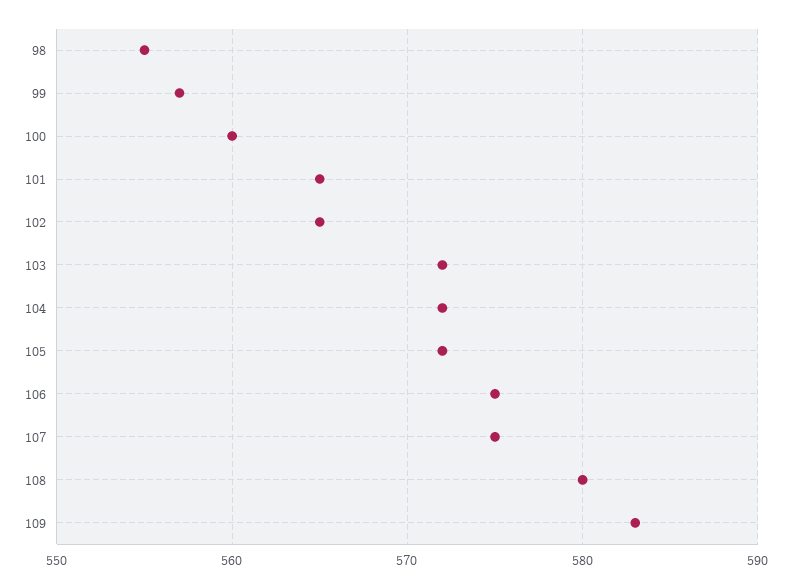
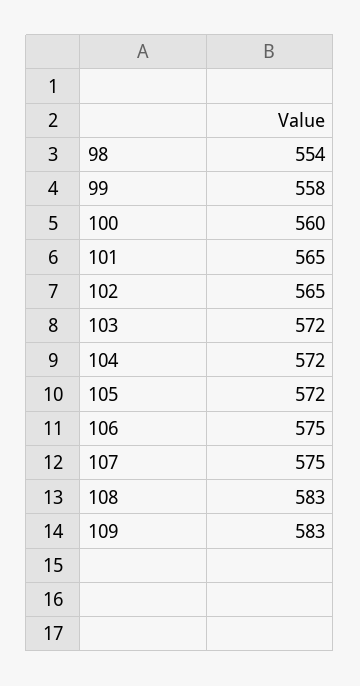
  {
-   "98": 555,
+   "98": 554,
-   "99": 557,
+   "99": 558,
    "100": 560,
    "101": 565,
    "102": 565,
    "103": 572,
    "104": 572,
    "105": 572,
    "106": 575,
    "107": 575,
-   "108": 580,
+   "108": 583,
    "109": 583
  }

